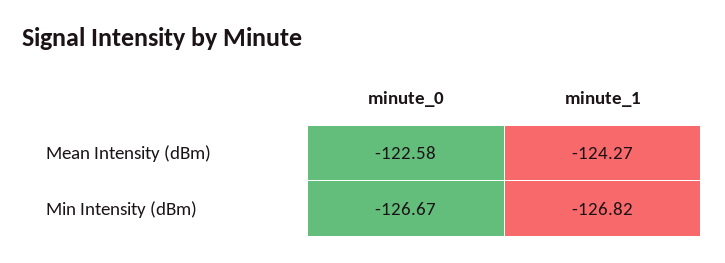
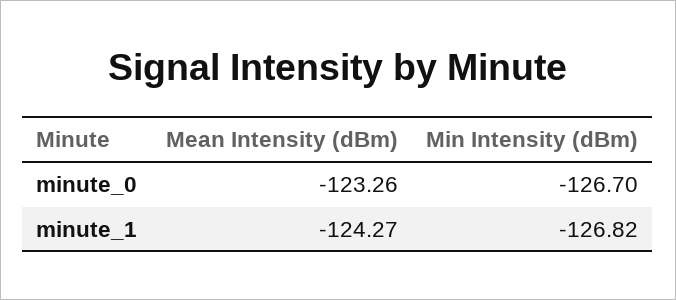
  {
    "minute_0": {
-     "Mean Intensity (dBm)": -122.58,
+     "Mean Intensity (dBm)": -123.26,
-     "Min Intensity (dBm)": -126.67
+     "Min Intensity (dBm)": -126.7
    },
    "minute_1": {
      "Mean Intensity (dBm)": -124.27,
      "Min Intensity (dBm)": -126.82
    }
  }

